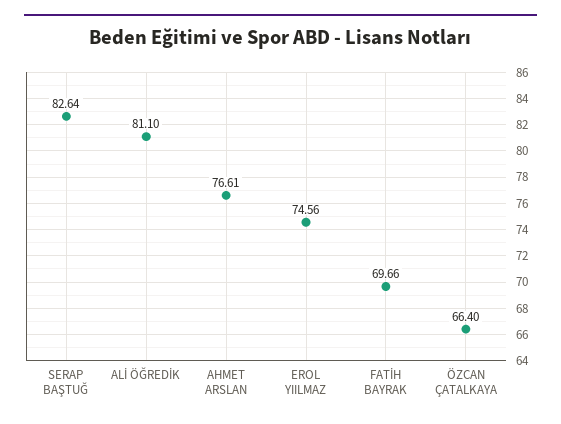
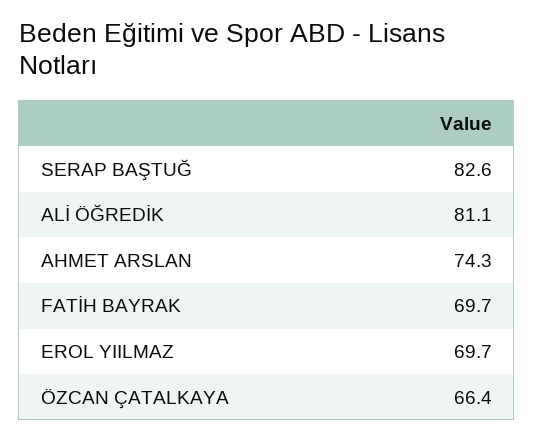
  {
    "SERAP BAŞTUĞ": 82.64,
    "ALİ ÖĞREDİK": 81.1,
-   "AHMET ARSLAN": 76.61,
+   "AHMET ARSLAN": 74.3,
-   "EROL YIILMAZ": 74.56,
+   "EROL YIILMAZ": 69.7,
    "FATİH BAYRAK": 69.66,
    "ÖZCAN ÇATALKAYA": 66.4
  }

